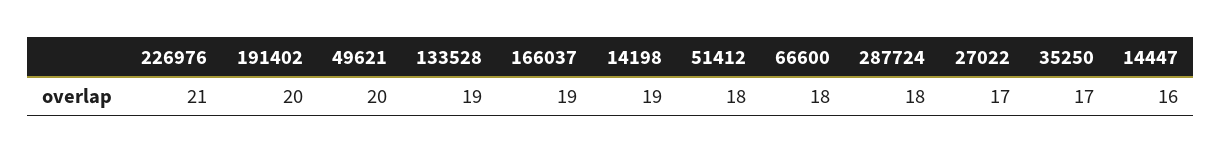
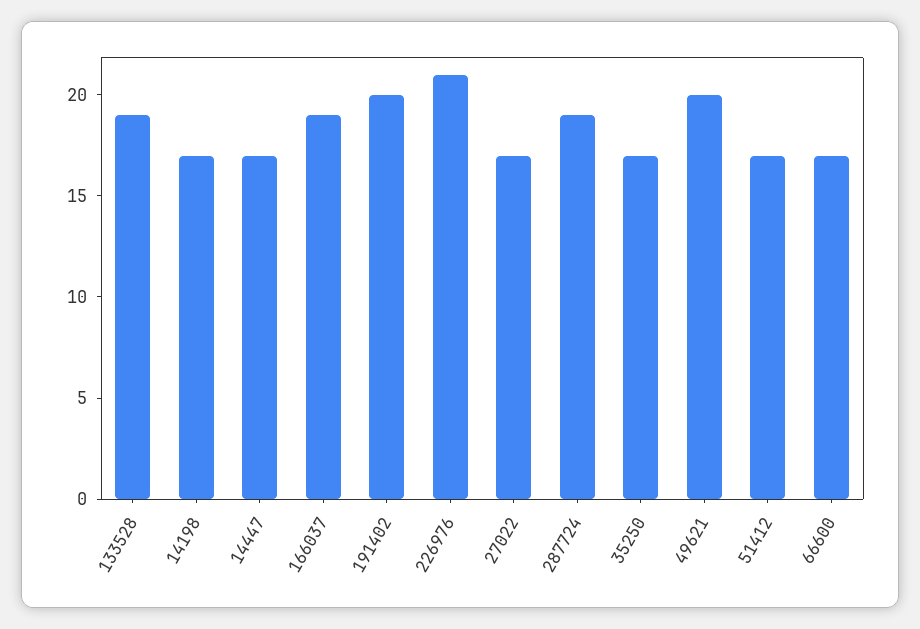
  {
    "226976": 21,
    "191402": 20,
    "49621": 20,
    "133528": 19,
    "166037": 19,
-   "14198": 19,
+   "14198": 17,
-   "51412": 18,
+   "51412": 17,
-   "66600": 18,
+   "66600": 17,
-   "287724": 18,
+   "287724": 19,
    "27022": 17,
    "35250": 17,
-   "14447": 16
+   "14447": 17
  }

